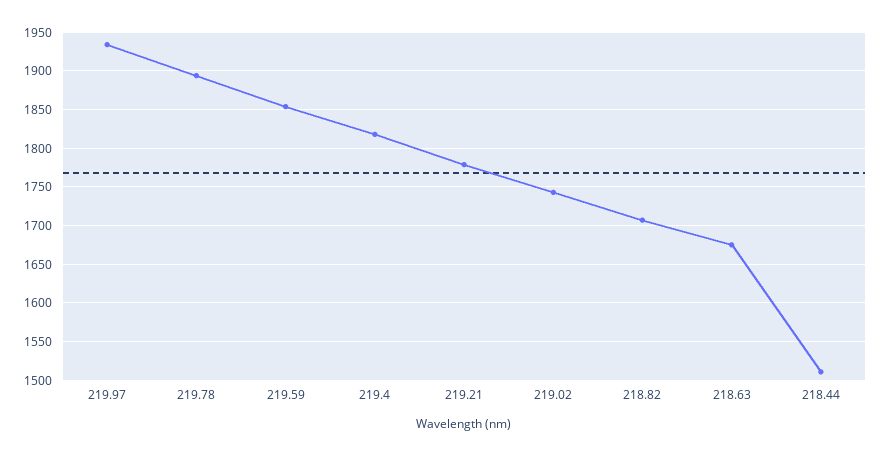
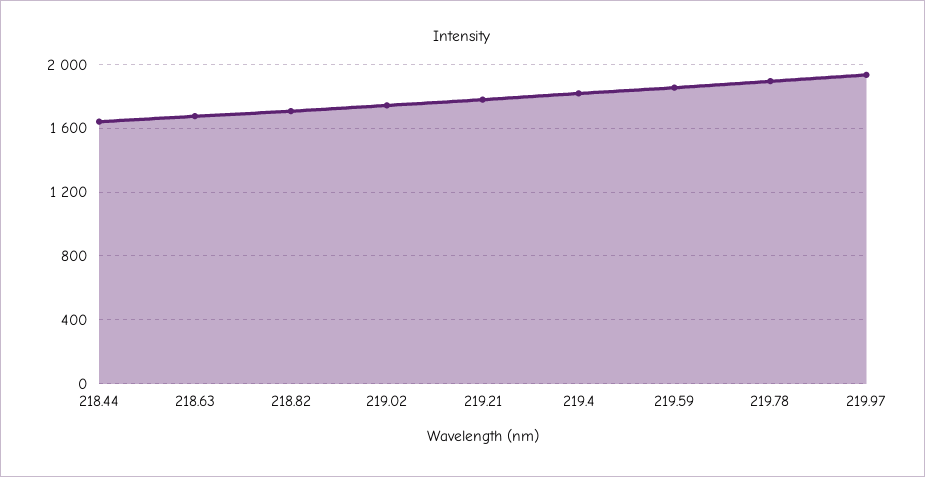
  {
    "219.97": 1930,
    "219.78": 1890,
    "219.59": 1850,
    "219.4": 1820,
    "219.21": 1780,
    "219.02": 1740,
    "218.82": 1710,
    "218.63": 1680,
-   "218.44": 1510
+   "218.44": 1650
  }

